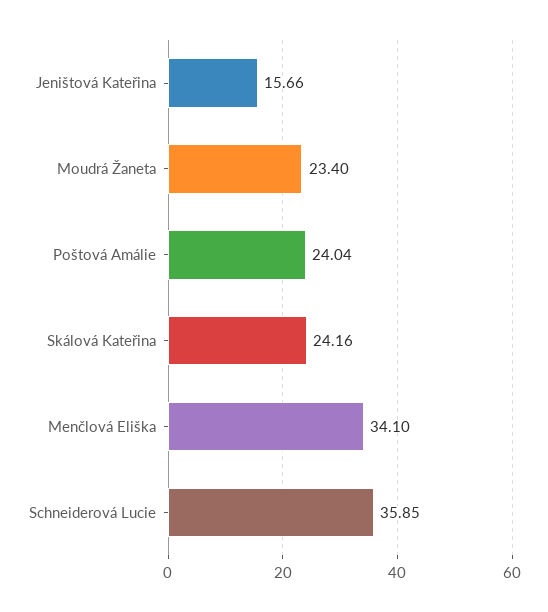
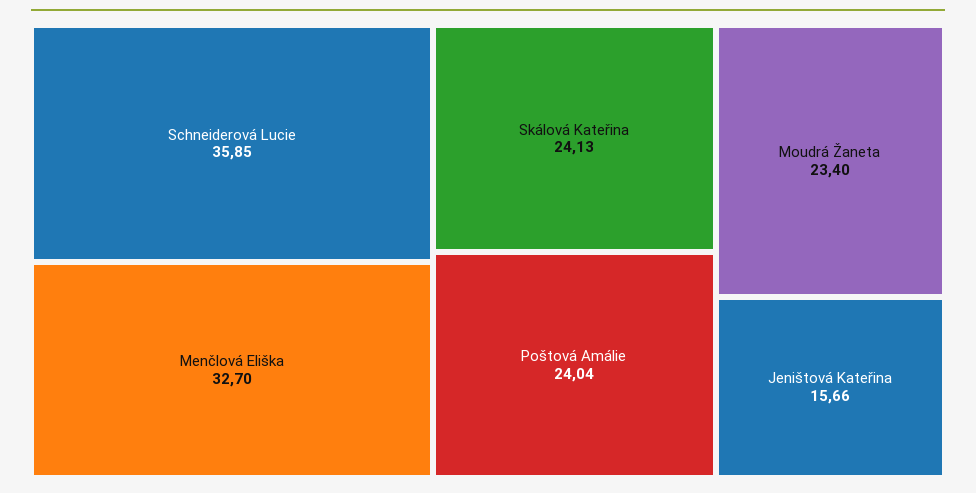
  {
    "Jeništová Kateřina": 15.66,
    "Moudrá Žaneta": 23.4,
    "Poštová Amálie": 24.04,
-   "Skálová Kateřina": 24.16,
+   "Skálová Kateřina": 24.13,
-   "Menčlová Eliška": 34.1,
+   "Menčlová Eliška": 32.7,
    "Schneiderová Lucie": 35.85
  }

